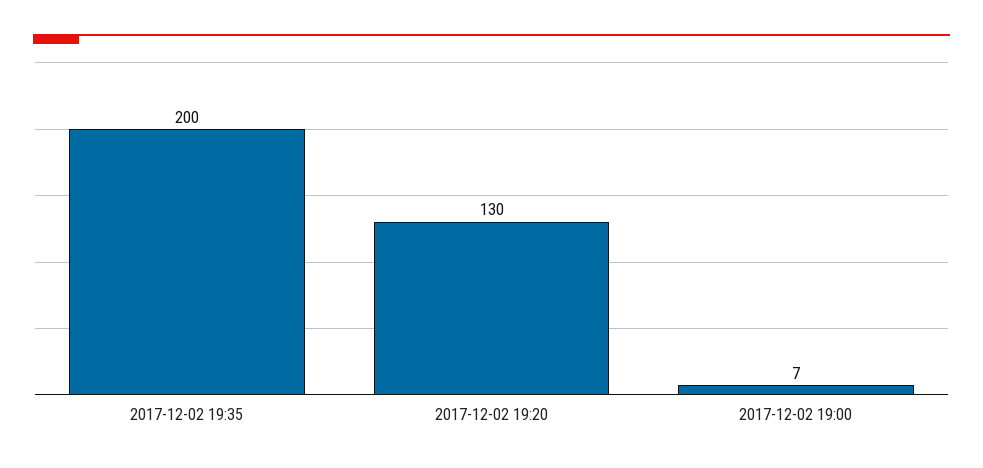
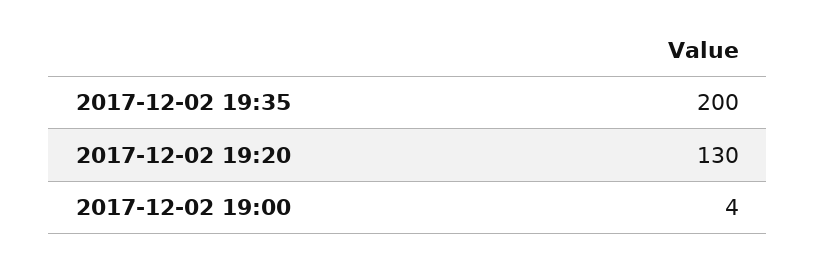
  {
    "2017-12-02 19:35": 200,
    "2017-12-02 19:20": 130,
-   "2017-12-02 19:00": 7
+   "2017-12-02 19:00": 4
  }

